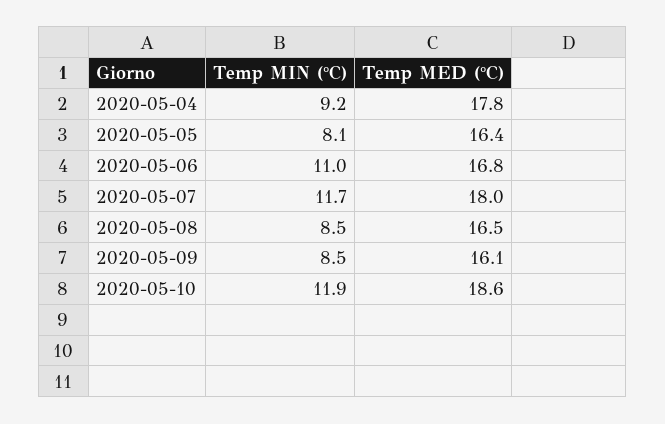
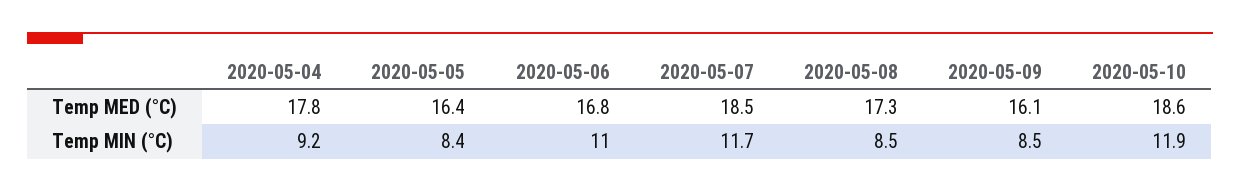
  {
    "Temp MIN (°C)": {
      "2020-05-04": 9.2,
-     "2020-05-05": 8.1,
+     "2020-05-05": 8.4,
      "2020-05-06": 11,
      "2020-05-07": 11.7,
      "2020-05-08": 8.5,
      "2020-05-09": 8.5,
      "2020-05-10": 11.9
    },
    "Temp MED (°C)": {
      "2020-05-04": 17.8,
      "2020-05-05": 16.4,
      "2020-05-06": 16.8,
-     "2020-05-07": 18,
+     "2020-05-07": 18.5,
-     "2020-05-08": 16.5,
+     "2020-05-08": 17.3,
      "2020-05-09": 16.1,
      "2020-05-10": 18.6
    }
  }

